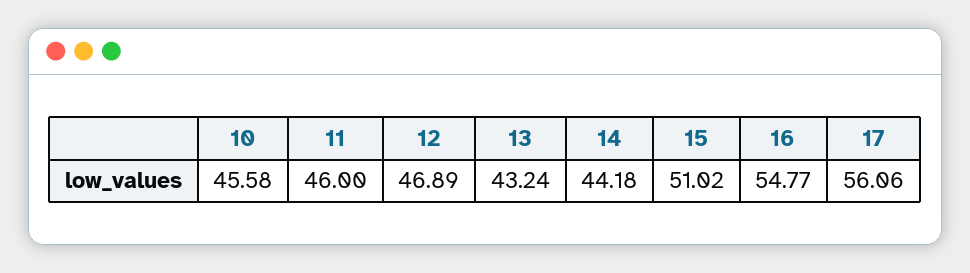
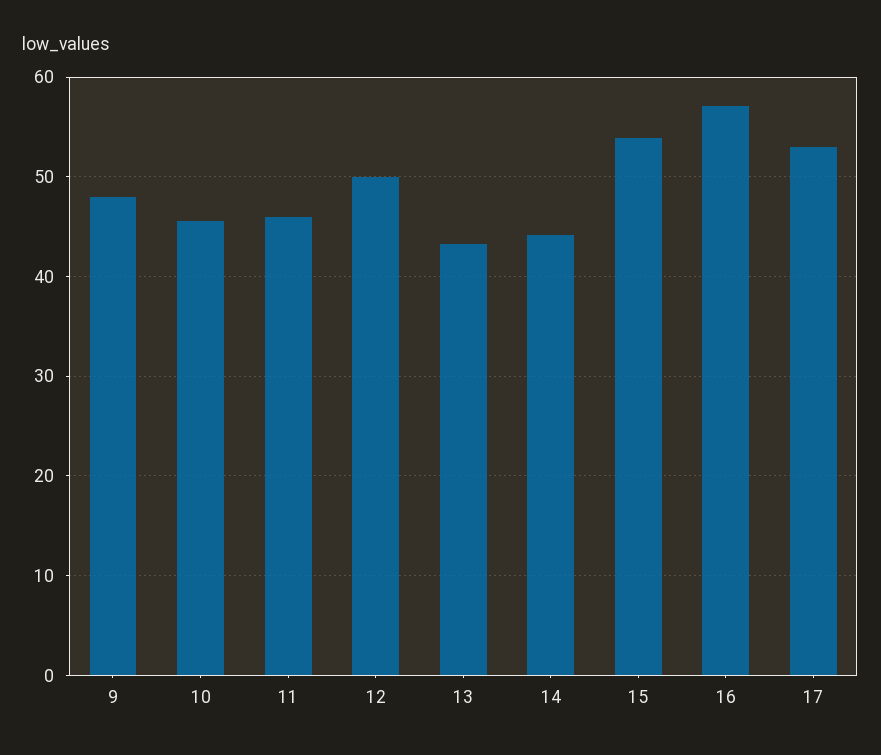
  {
    "10": 45.58,
    "11": 46,
-   "12": 46.89,
+   "12": 50,
    "13": 43.24,
    "14": 44.18,
-   "15": 51.02,
+   "15": 54,
-   "16": 54.77,
+   "16": 57,
-   "17": 56.06
+   "17": 53,
+   "9": 48
  }

